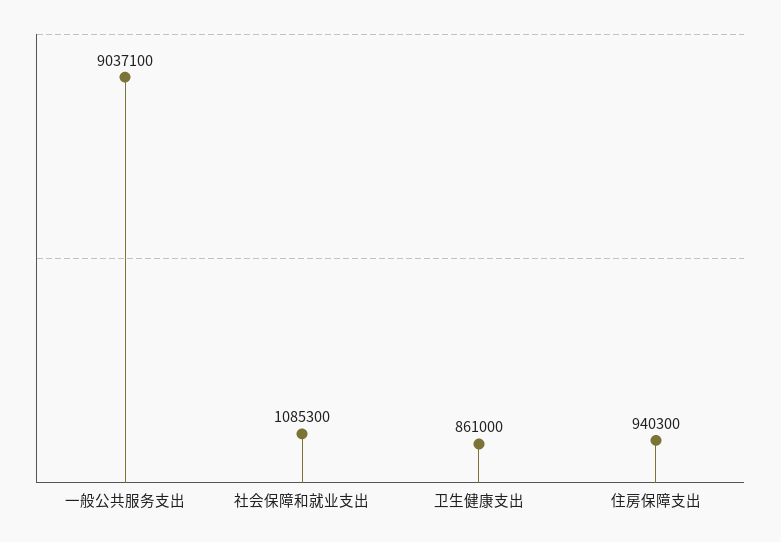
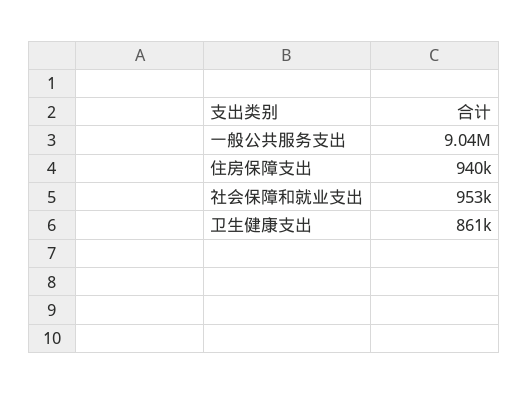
  {
    "一般公共服务支出": 9037100,
-   "社会保障和就业支出": 1085300,
+   "社会保障和就业支出": 953000,
    "卫生健康支出": 861000,
    "住房保障支出": 940300
  }

